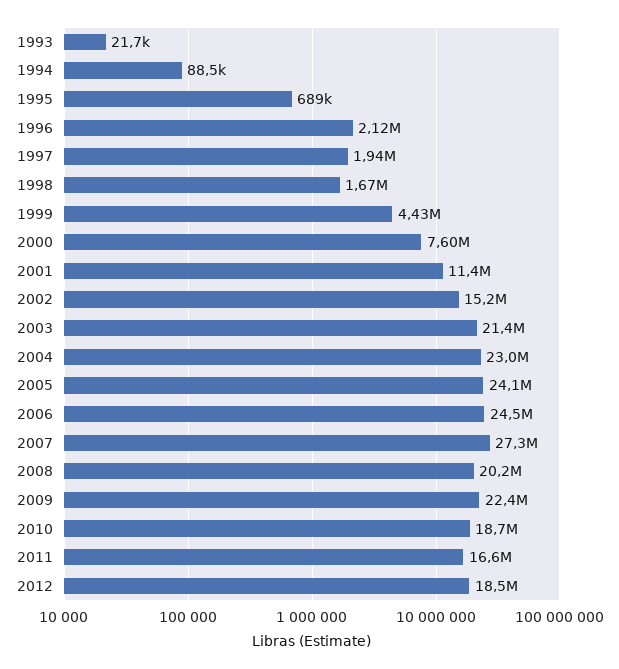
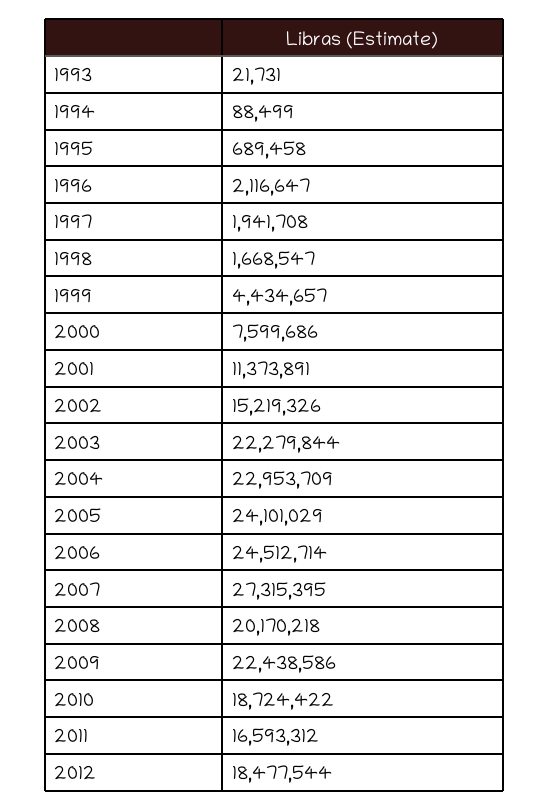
  {
    "1993": 21731,
    "1994": 88499,
    "1995": 689458,
    "1996": 2116647,
    "1997": 1941708,
    "1998": 1668547,
    "1999": 4434657,
    "2000": 7599686,
    "2001": 11373891,
    "2002": 15219326,
-   "2003": 21400000,
+   "2003": 22279844,
    "2004": 22953709,
    "2005": 24101029,
    "2006": 24512714,
    "2007": 27315395,
    "2008": 20170218,
    "2009": 22438586,
    "2010": 18724422,
    "2011": 16593312,
    "2012": 18477544
  }

